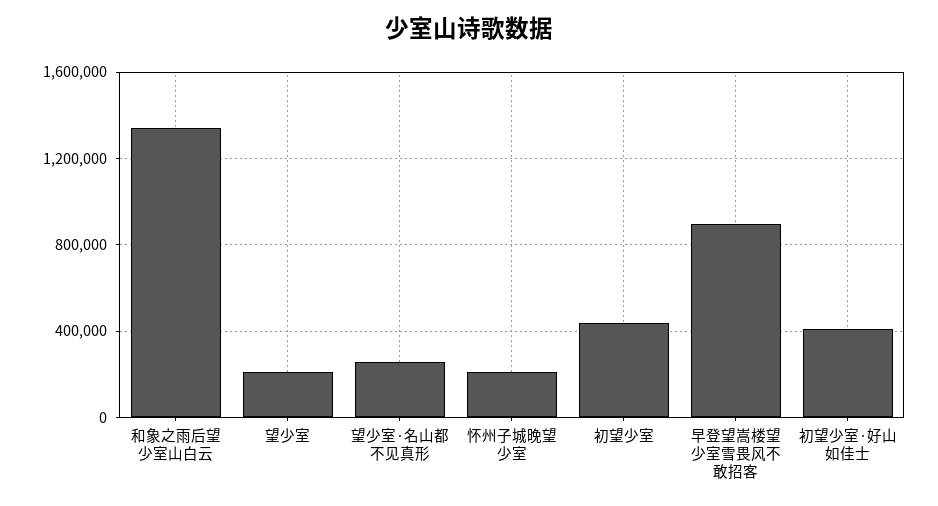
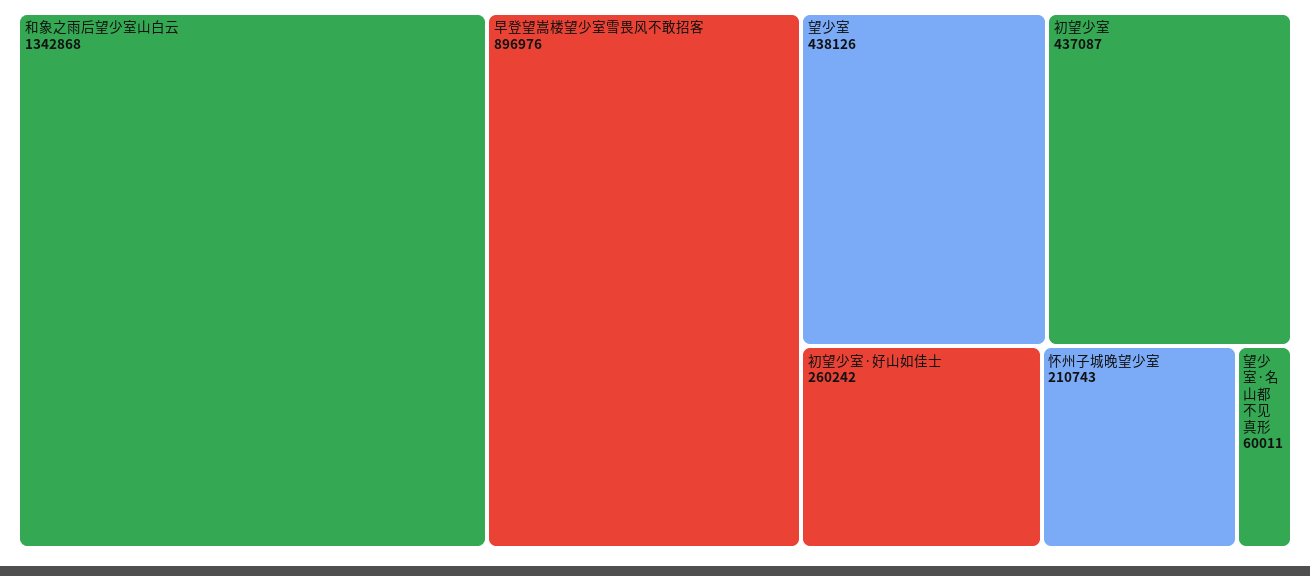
  {
    "和象之雨后望少室山白云": 1342868,
-   "望少室": 200000,
+   "望少室": 438126,
-   "望少室·名山都不见真形": 250000,
+   "望少室·名山都不见真形": 60011,
    "怀州子城晚望少室": 210743,
    "初望少室": 437087,
    "早登望嵩楼望少室雪畏风不敢招客": 896976,
-   "初望少室·好山如佳士": 400000
+   "初望少室·好山如佳士": 260242
  }

